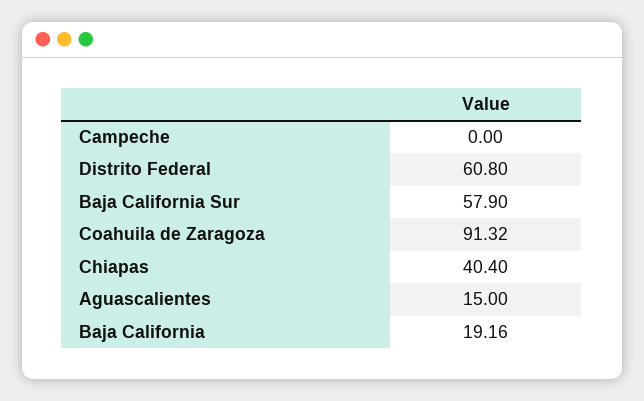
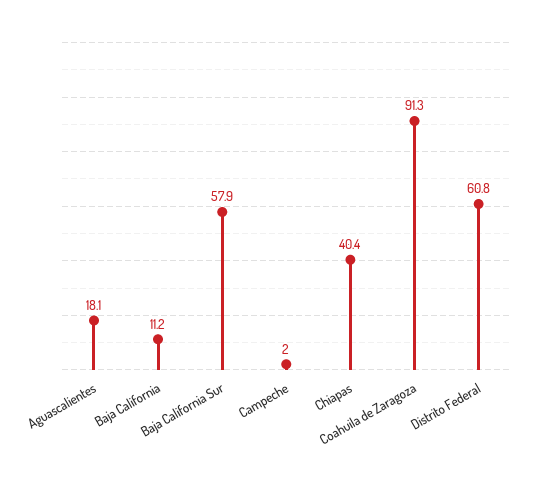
  {
-   "Campeche": 0,
+   "Campeche": 2,
    "Distrito Federal": 60.8,
    "Baja California Sur": 57.9,
    "Coahuila de Zaragoza": 91.32,
    "Chiapas": 40.4,
-   "Aguascalientes": 15,
+   "Aguascalientes": 18.1,
-   "Baja California": 19.16
+   "Baja California": 11.2
  }

